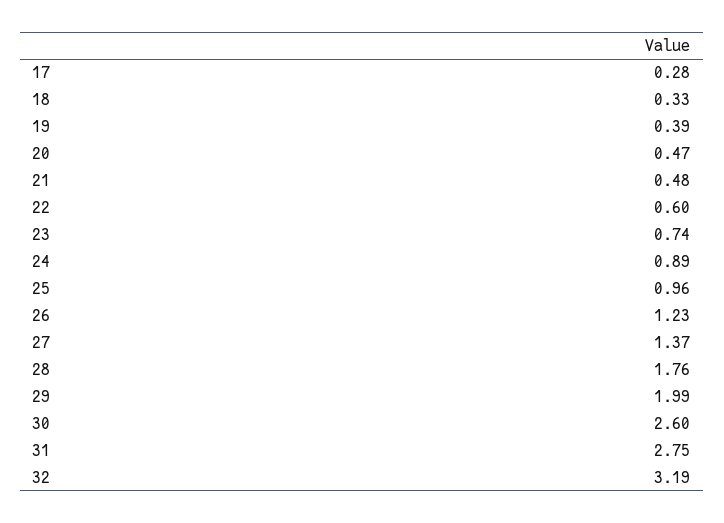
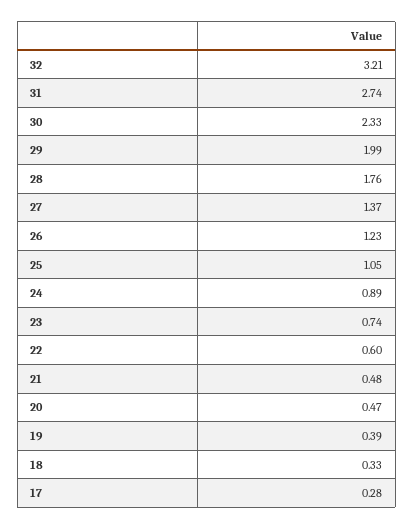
  {
    "17": 0.28,
    "18": 0.33,
    "19": 0.39,
    "20": 0.47,
    "21": 0.48,
    "22": 0.6,
    "23": 0.74,
    "24": 0.89,
-   "25": 0.96,
+   "25": 1.05,
    "26": 1.23,
    "27": 1.37,
    "28": 1.76,
    "29": 1.99,
-   "30": 2.6,
+   "30": 2.33,
-   "31": 2.75,
+   "31": 2.74,
-   "32": 3.19
+   "32": 3.21
  }

